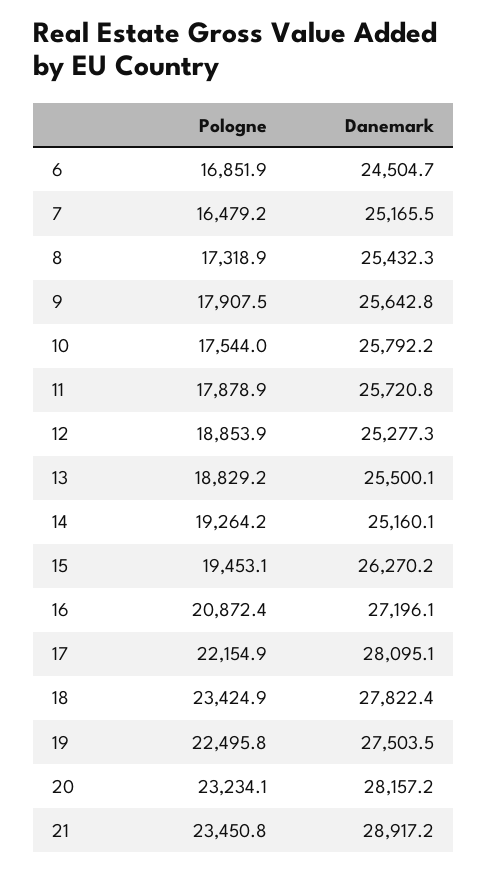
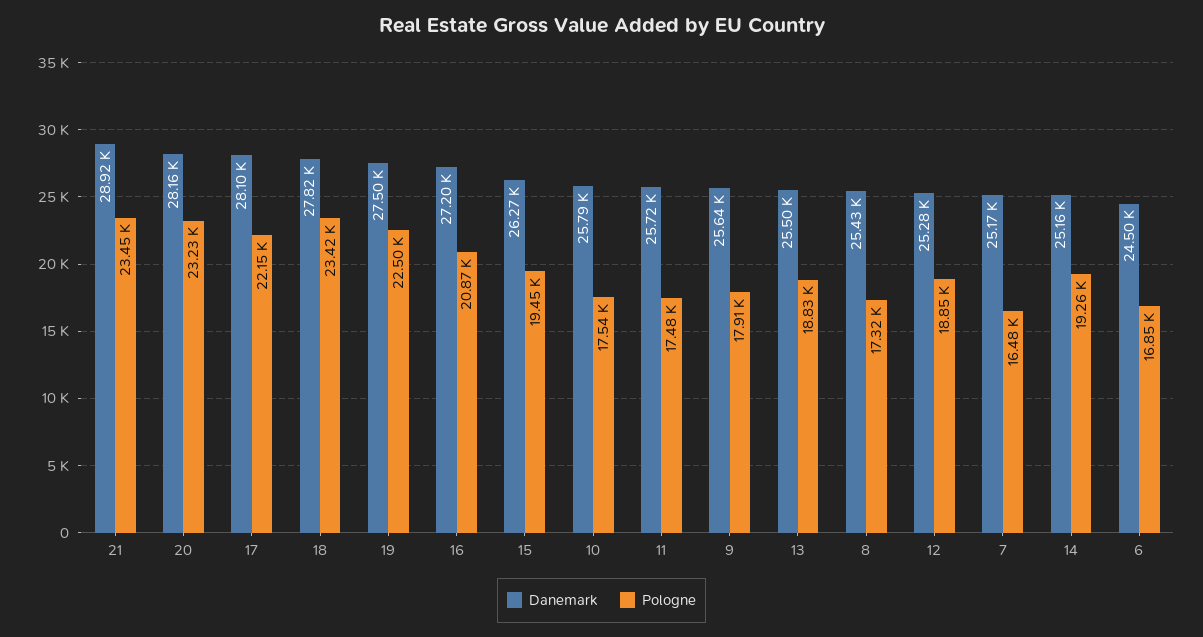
  {
    "Pologne": {
      "6": 16851.9,
      "7": 16479.2,
      "8": 17318.9,
      "9": 17907.5,
      "10": 17544,
-     "11": 17878.9,
+     "11": 17480,
      "12": 18853.9,
      "13": 18829.2,
      "14": 19264.2,
      "15": 19453.1,
      "16": 20872.4,
      "17": 22154.9,
      "18": 23424.9,
      "19": 22495.8,
      "20": 23234.1,
      "21": 23450.8
    },
    "Danemark": {
      "6": 24504.7,
      "7": 25165.5,
      "8": 25432.3,
      "9": 25642.8,
      "10": 25792.2,
      "11": 25720.8,
      "12": 25277.3,
      "13": 25500.1,
      "14": 25160.1,
      "15": 26270.2,
      "16": 27196.1,
      "17": 28095.1,
      "18": 27822.4,
      "19": 27503.5,
      "20": 28157.2,
      "21": 28917.2
    }
  }

